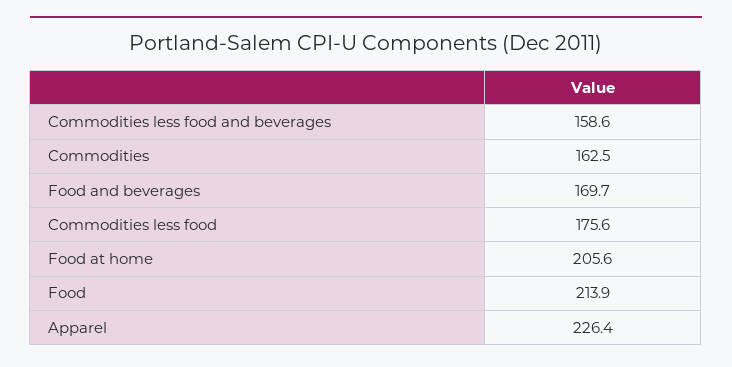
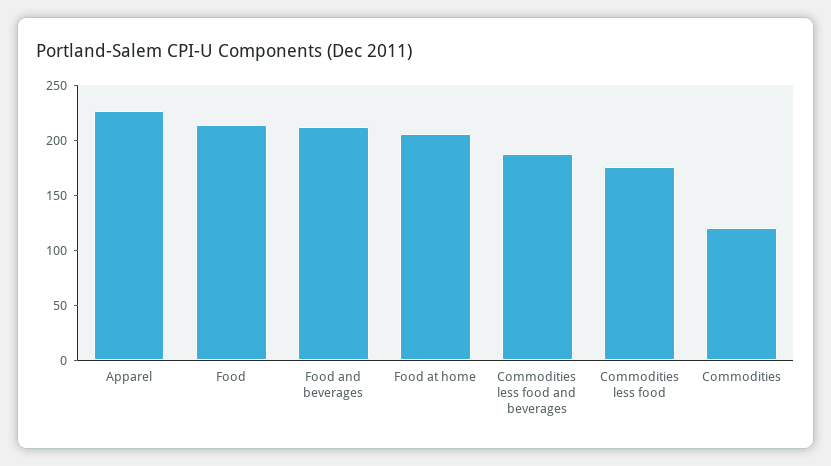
  {
-   "Commodities less food and beverages": 158.6,
+   "Commodities less food and beverages": 190,
-   "Commodities": 162.5,
+   "Commodities": 120,
-   "Food and beverages": 169.7,
+   "Food and beverages": 210,
    "Commodities less food": 175.6,
    "Food at home": 205.6,
    "Food": 213.9,
    "Apparel": 226.4
  }

